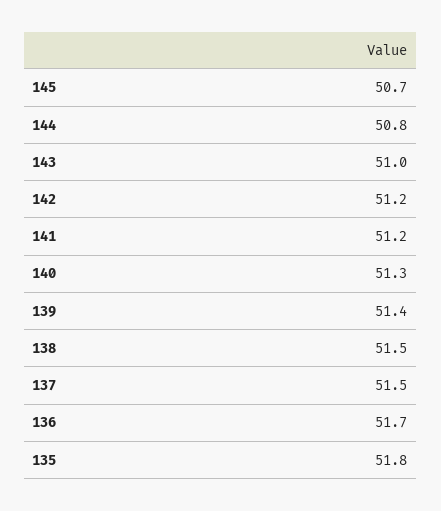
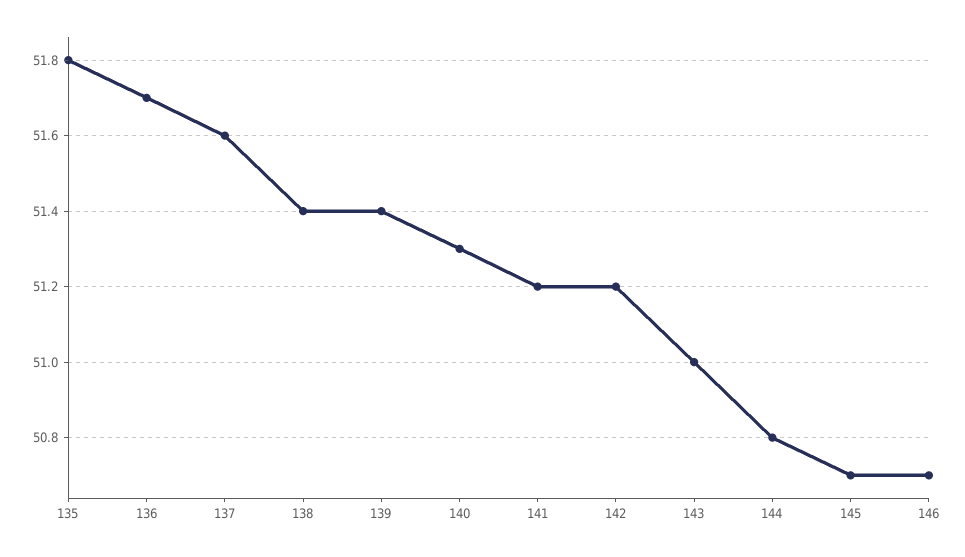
  {
    "145": 50.7,
    "144": 50.8,
    "143": 51,
    "142": 51.2,
    "141": 51.2,
    "140": 51.3,
    "139": 51.4,
-   "138": 51.5,
+   "138": 51.4,
-   "137": 51.5,
+   "137": 51.6,
    "136": 51.7,
-   "135": 51.8
+   "135": 51.8,
+   "146": 50.7
  }

